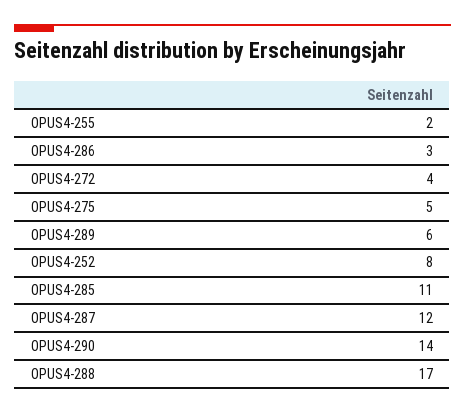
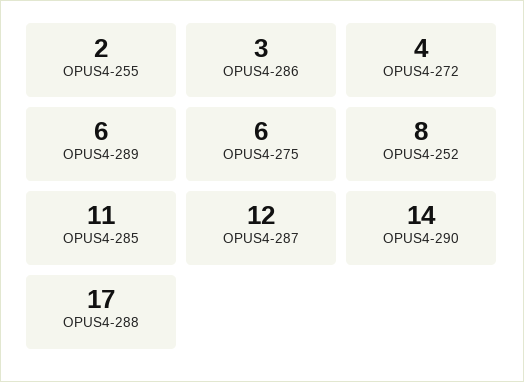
  {
    "OPUS4-255": 2,
    "OPUS4-286": 3,
    "OPUS4-272": 4,
-   "OPUS4-275": 5,
+   "OPUS4-275": 6,
    "OPUS4-289": 6,
    "OPUS4-252": 8,
    "OPUS4-285": 11,
    "OPUS4-287": 12,
    "OPUS4-290": 14,
    "OPUS4-288": 17
  }

